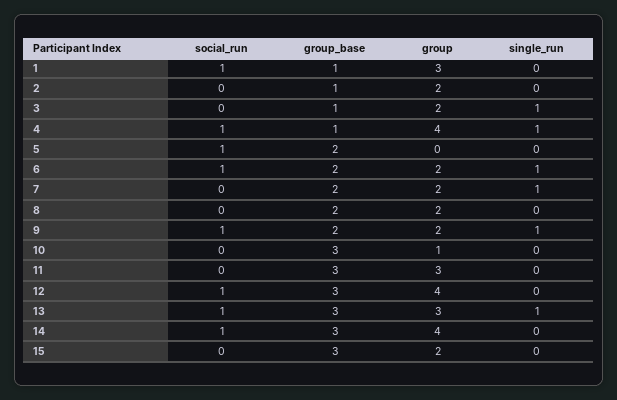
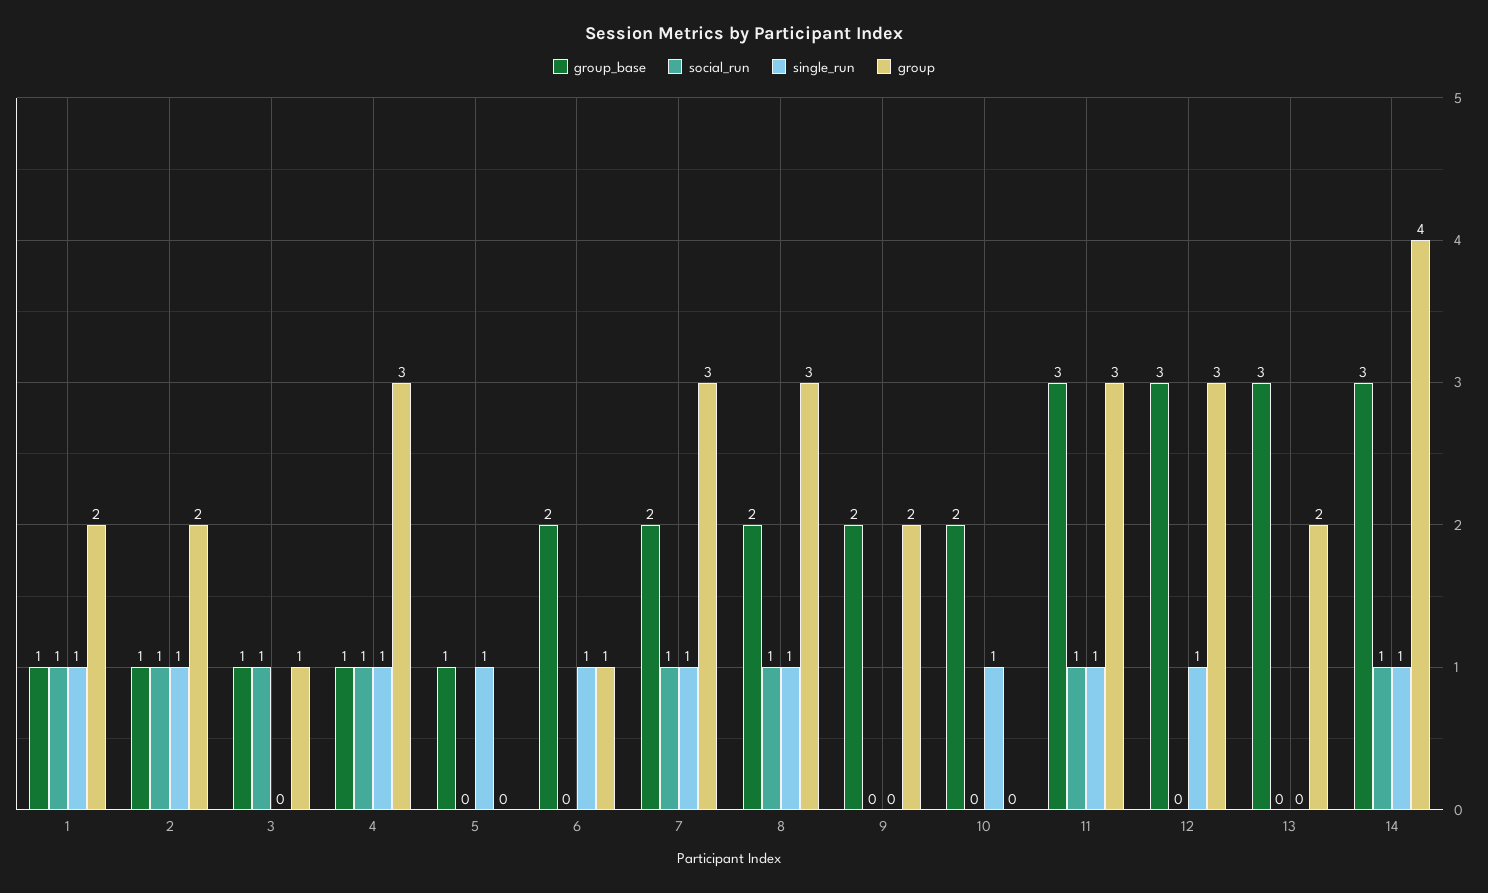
  {
    "social_run": {
      "1": 1,
-     "2": 0,
+     "2": 1,
-     "3": 0,
+     "3": 1,
      "4": 1,
-     "5": 1,
+     "5": 0,
-     "6": 1,
+     "6": 0,
-     "7": 0,
+     "7": 1,
-     "8": 0,
+     "8": 1,
-     "9": 1,
+     "9": 0,
      "10": 0,
-     "11": 0,
+     "11": 1,
-     "12": 1,
+     "12": 0,
-     "13": 1,
+     "13": 0,
-     "14": 1,
+     "14": 1
-     "15": 0
    },
    "group_base": {
      "1": 1,
      "2": 1,
      "3": 1,
      "4": 1,
-     "5": 2,
+     "5": 1,
      "6": 2,
      "7": 2,
      "8": 2,
      "9": 2,
-     "10": 3,
+     "10": 2,
      "11": 3,
      "12": 3,
      "13": 3,
-     "14": 3,
+     "14": 3
-     "15": 3
    },
    "group": {
-     "1": 3,
+     "1": 2,
      "2": 2,
-     "3": 2,
+     "3": 1,
-     "4": 4,
+     "4": 3,
      "5": 0,
-     "6": 2,
+     "6": 1,
-     "7": 2,
+     "7": 3,
-     "8": 2,
+     "8": 3,
      "9": 2,
-     "10": 1,
+     "10": 0,
      "11": 3,
-     "12": 4,
+     "12": 3,
-     "13": 3,
+     "13": 2,
-     "14": 4,
+     "14": 4
-     "15": 2
    },
    "single_run": {
-     "1": 0,
+     "1": 1,
-     "2": 0,
+     "2": 1,
-     "3": 1,
+     "3": 0,
      "4": 1,
-     "5": 0,
+     "5": 1,
      "6": 1,
      "7": 1,
-     "8": 0,
+     "8": 1,
-     "9": 1,
+     "9": 0,
-     "10": 0,
+     "10": 1,
-     "11": 0,
+     "11": 1,
-     "12": 0,
+     "12": 1,
-     "13": 1,
+     "13": 0,
-     "14": 0,
+     "14": 1
-     "15": 0
    }
  }

